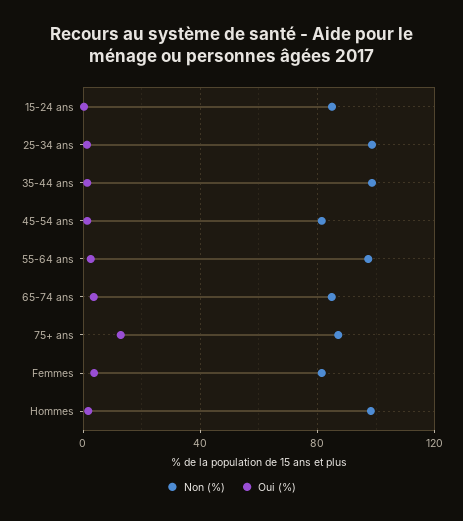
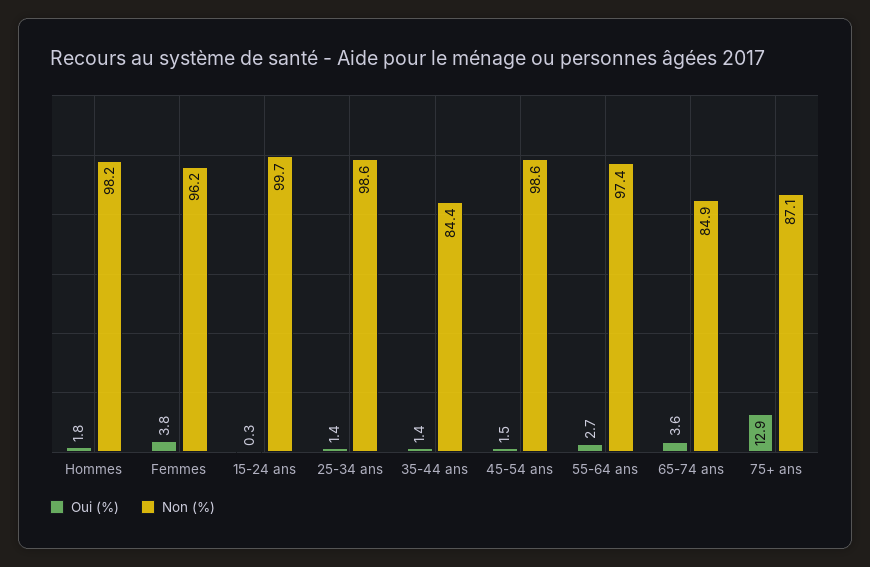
  {
    "Non (%)": {
-     "15-24 ans": 85,
+     "15-24 ans": 99.7,
      "25-34 ans": 98.6,
-     "35-44 ans": 100,
+     "35-44 ans": 84.4,
-     "45-54 ans": 80,
+     "45-54 ans": 98.6,
      "55-64 ans": 97.4,
      "65-74 ans": 84.9,
      "75+ ans": 87.1,
-     "Femmes": 80,
+     "Femmes": 96.2,
      "Hommes": 98.2
    },
    "Oui (%)": {
      "15-24 ans": 0.3,
      "25-34 ans": 1.4,
      "35-44 ans": 1.4,
      "45-54 ans": 1.5,
      "55-64 ans": 2.7,
      "65-74 ans": 3.6,
      "75+ ans": 12.9,
      "Femmes": 3.8,
      "Hommes": 1.8
    }
  }

